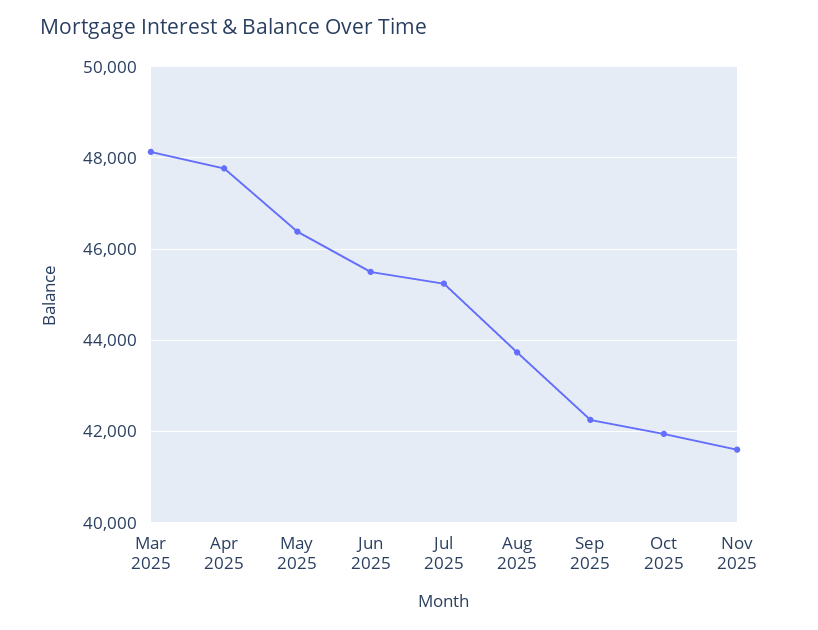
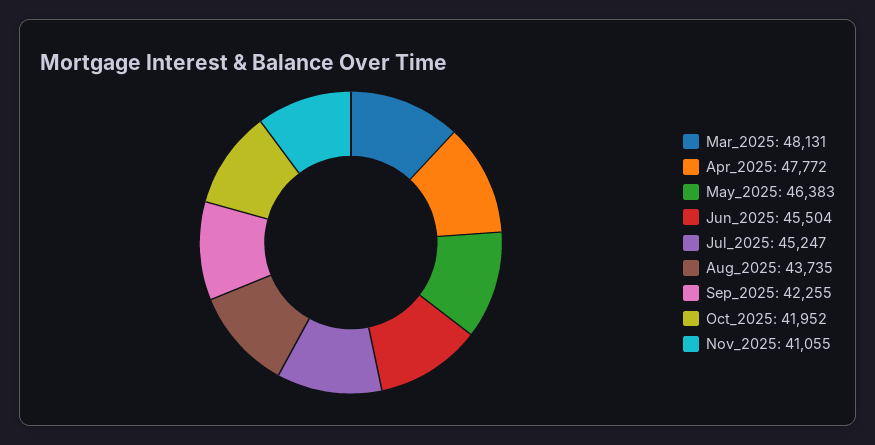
  {
    "Mar 2025": 48131,
    "Apr 2025": 47772,
    "May 2025": 46383,
    "Jun 2025": 45504,
    "Jul 2025": 45247,
    "Aug 2025": 43735,
    "Sep 2025": 42255,
    "Oct 2025": 41952,
-   "Nov 2025": 41600
+   "Nov 2025": 41055
  }

